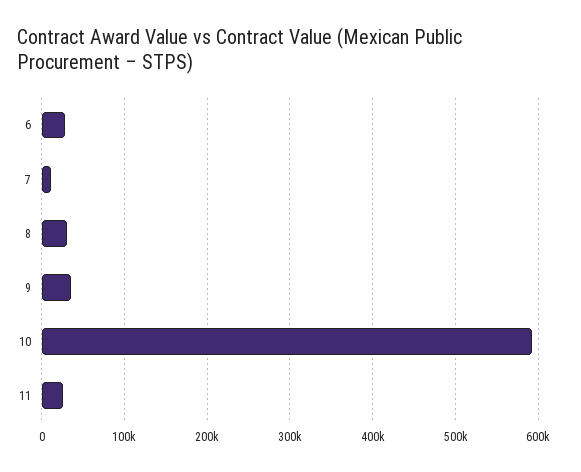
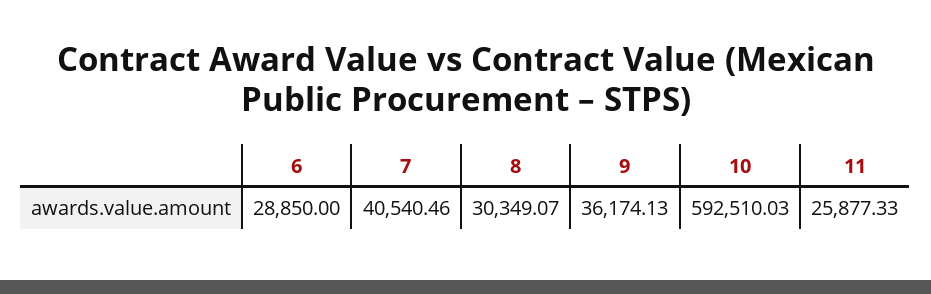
  {
    "6": 28850,
-   "7": 10000,
+   "7": 40540.46,
    "8": 30349.07,
    "9": 36174.13,
    "10": 592510.03,
    "11": 25877.33
  }

